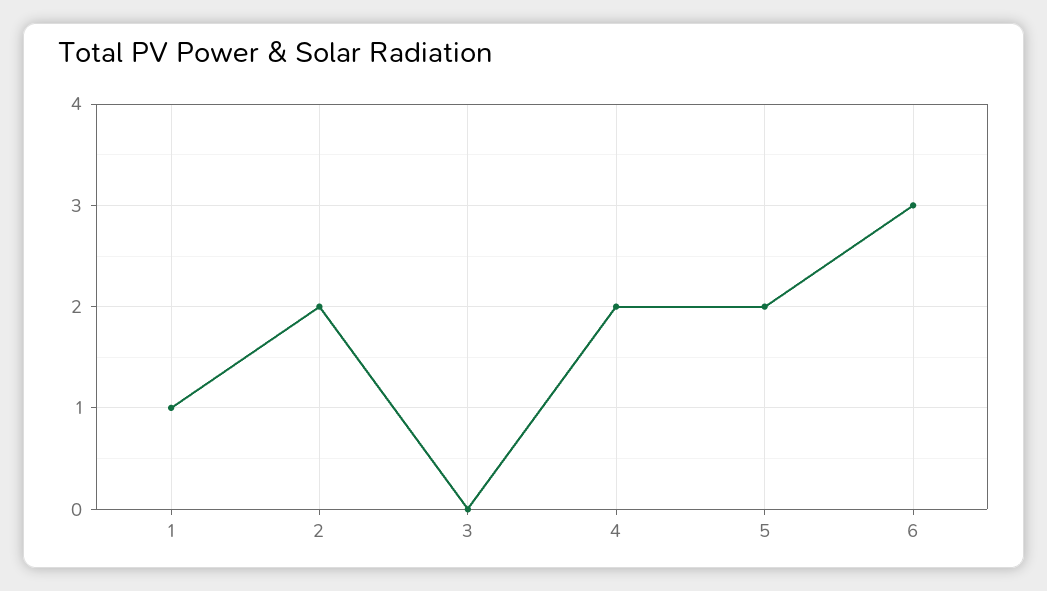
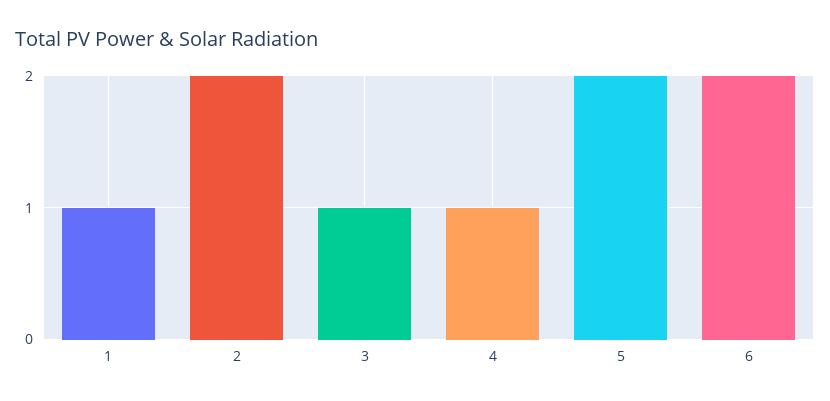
  {
    "1": 1,
    "2": 2,
-   "3": 0,
+   "3": 1,
-   "4": 2,
+   "4": 1,
    "5": 2,
-   "6": 3
+   "6": 2
  }

